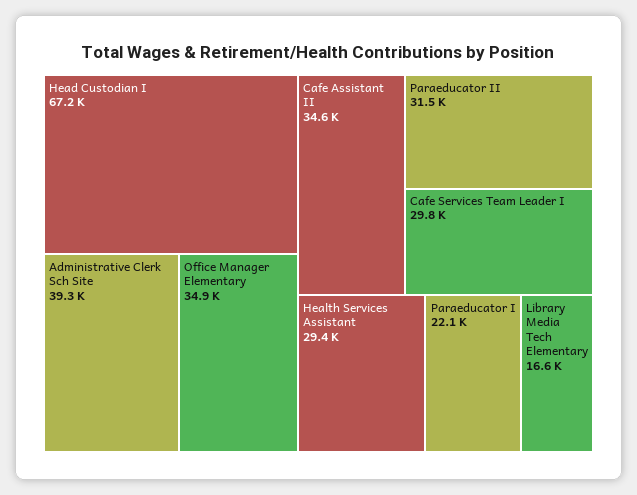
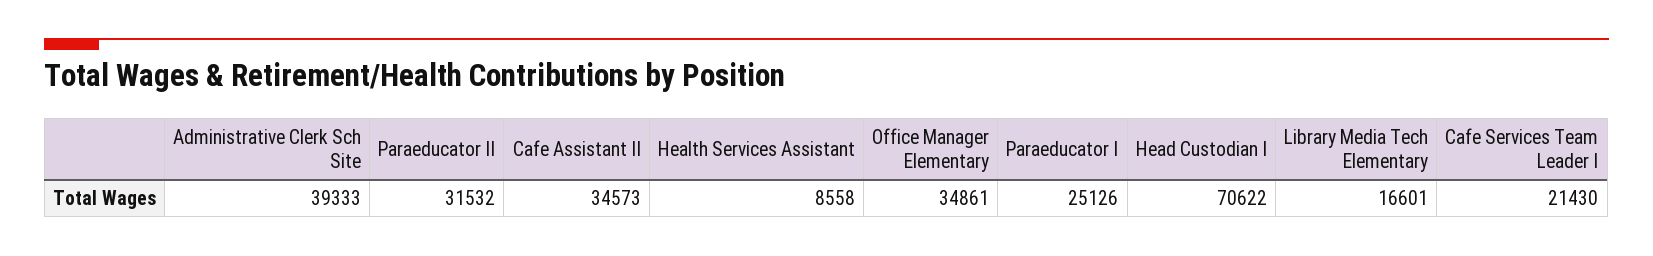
  {
-   "Head Custodian I": 67200,
+   "Head Custodian I": 70622,
    "Administrative Clerk Sch Site": 39333,
    "Office Manager Elementary": 34861,
    "Cafe Assistant II": 34573,
    "Paraeducator II": 31532,
-   "Cafe Services Team Leader I": 29800,
+   "Cafe Services Team Leader I": 21430,
-   "Health Services Assistant": 29400,
+   "Health Services Assistant": 8558,
-   "Paraeducator I": 22100,
+   "Paraeducator I": 25126,
    "Library Media Tech Elementary": 16601
  }

